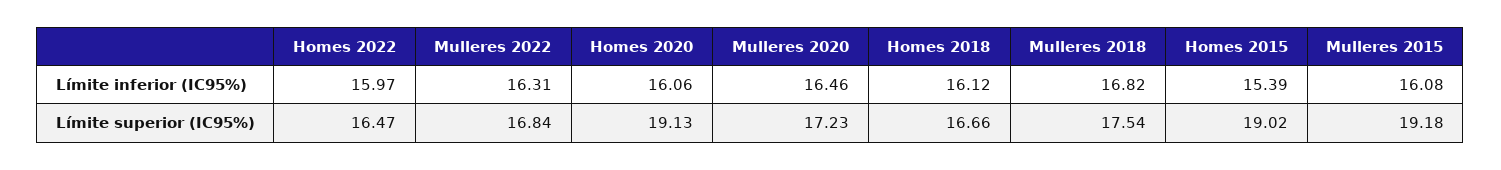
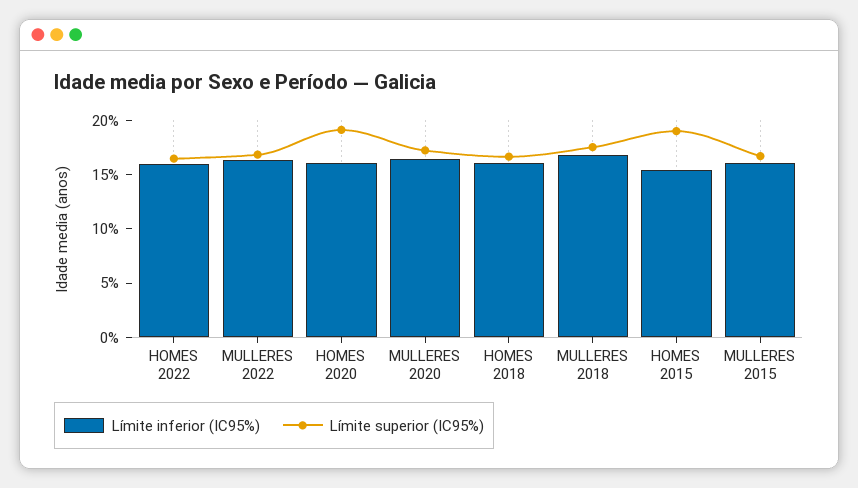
  {
    "Límite inferior (IC95%)": {
      "Homes 2022": 15.97,
      "Mulleres 2022": 16.31,
      "Homes 2020": 16.06,
      "Mulleres 2020": 16.46,
      "Homes 2018": 16.12,
      "Mulleres 2018": 16.82,
      "Homes 2015": 15.39,
      "Mulleres 2015": 16.08
    },
    "Límite superior (IC95%)": {
      "Homes 2022": 16.47,
      "Mulleres 2022": 16.84,
      "Homes 2020": 19.13,
      "Mulleres 2020": 17.23,
      "Homes 2018": 16.66,
      "Mulleres 2018": 17.54,
      "Homes 2015": 19.02,
-     "Mulleres 2015": 19.18
+     "Mulleres 2015": 17
    }
  }

